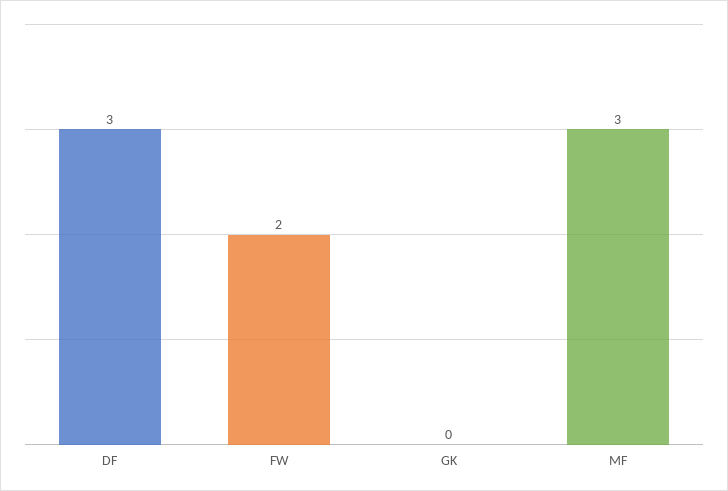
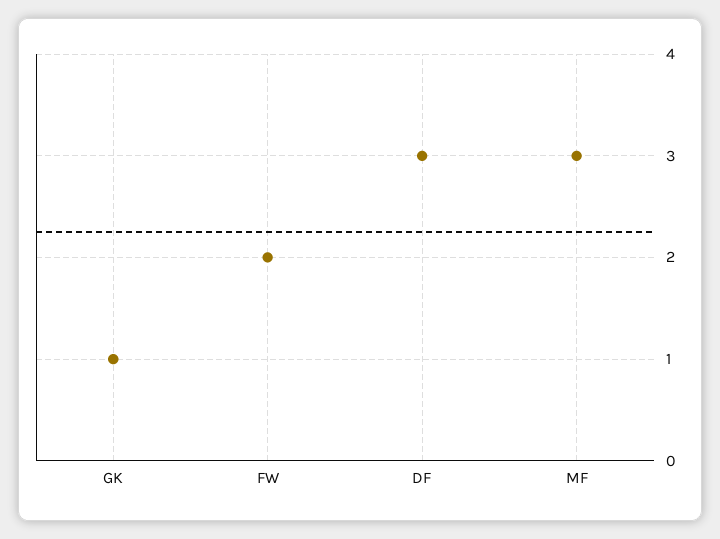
  {
    "DF": 3,
    "FW": 2,
-   "GK": 0,
+   "GK": 1,
    "MF": 3
  }

